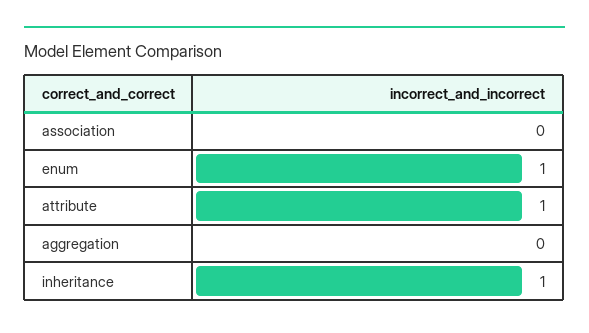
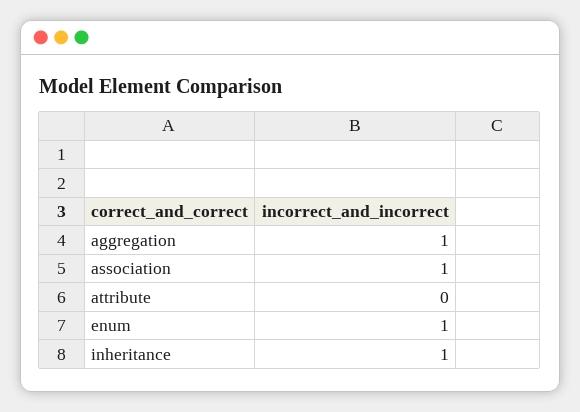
  {
-   "association": 0,
+   "association": 1,
    "enum": 1,
-   "attribute": 1,
+   "attribute": 0,
-   "aggregation": 0,
+   "aggregation": 1,
    "inheritance": 1
  }

